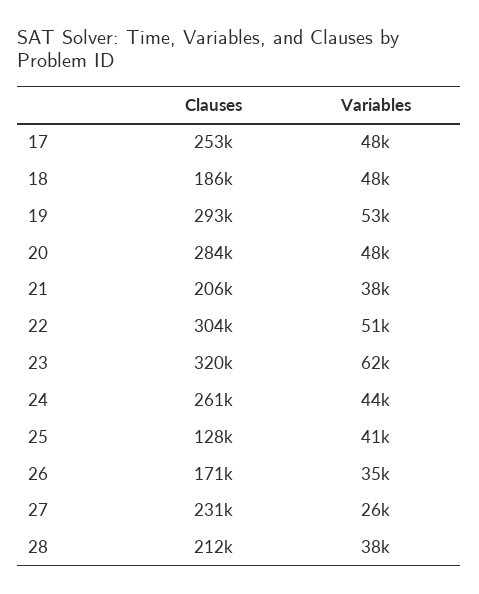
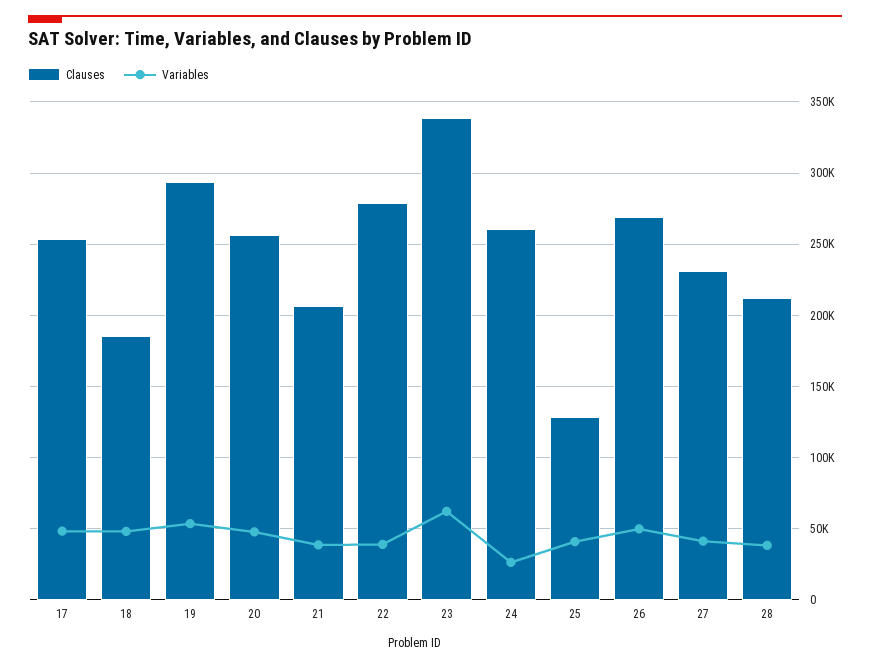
  {
    "Clauses": {
      "17": 253000,
      "18": 186000,
      "19": 293000,
-     "20": 284000,
+     "20": 255000,
      "21": 206000,
-     "22": 304000,
+     "22": 280000,
-     "23": 320000,
+     "23": 340000,
      "24": 261000,
      "25": 128000,
-     "26": 171000,
+     "26": 270000,
      "27": 231000,
      "28": 212000
    },
    "Variables": {
      "17": 48000,
      "18": 48000,
      "19": 53000,
      "20": 48000,
      "21": 38000,
-     "22": 51000,
+     "22": 40000,
      "23": 62000,
-     "24": 44000,
+     "24": 25000,
      "25": 41000,
-     "26": 35000,
+     "26": 50000,
-     "27": 26000,
+     "27": 40000,
      "28": 38000
    }
  }

